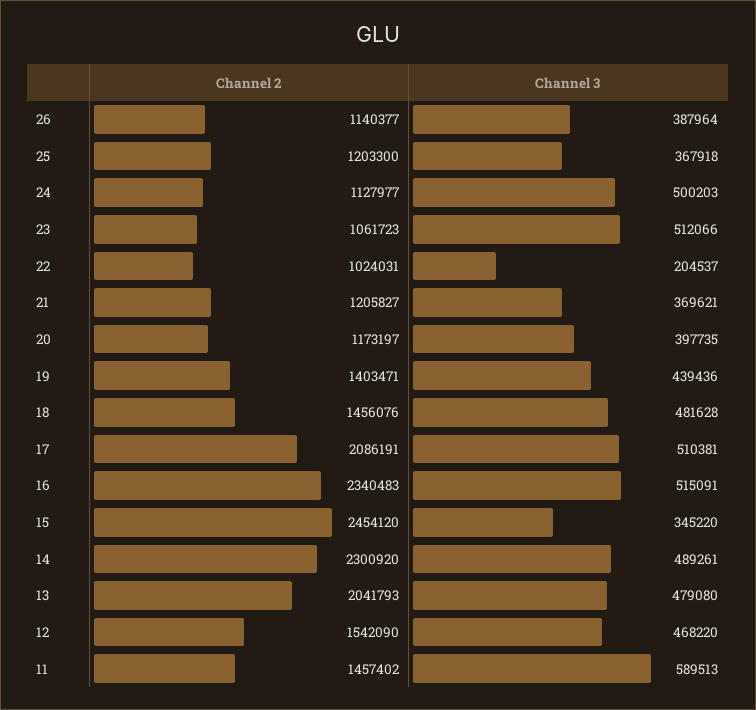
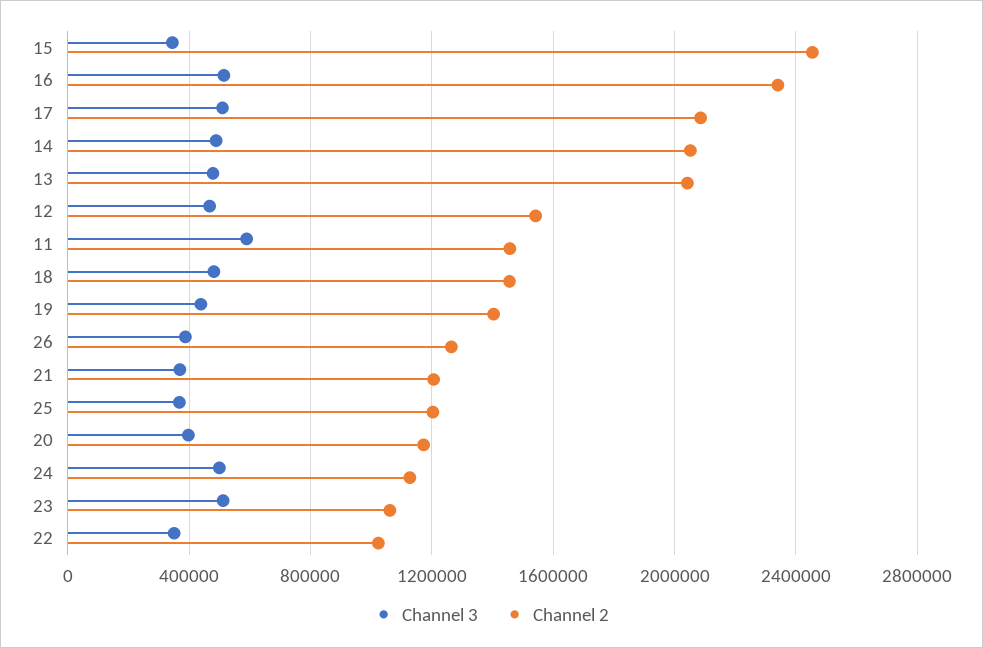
  {
    "Channel 2": {
-     "26": 1140377,
+     "26": 1250000,
      "25": 1203300,
      "24": 1127977,
      "23": 1061723,
      "22": 1024031,
      "21": 1205827,
      "20": 1173197,
      "19": 1403471,
      "18": 1456076,
      "17": 2086191,
      "16": 2340483,
      "15": 2454120,
-     "14": 2300920,
+     "14": 2050000,
      "13": 2041793,
      "12": 1542090,
      "11": 1457402
    },
    "Channel 3": {
      "26": 387964,
      "25": 367918,
      "24": 500203,
      "23": 512066,
-     "22": 204537,
+     "22": 350000,
      "21": 369621,
      "20": 397735,
      "19": 439436,
      "18": 481628,
      "17": 510381,
      "16": 515091,
      "15": 345220,
      "14": 489261,
      "13": 479080,
      "12": 468220,
      "11": 589513
    }
  }

